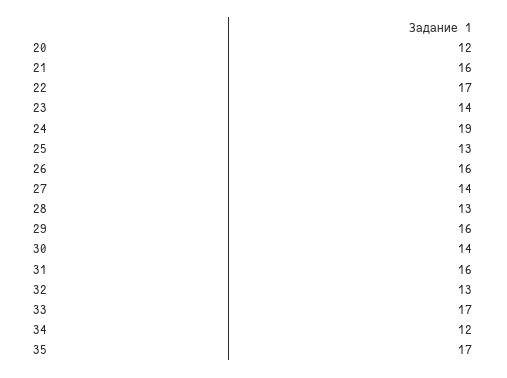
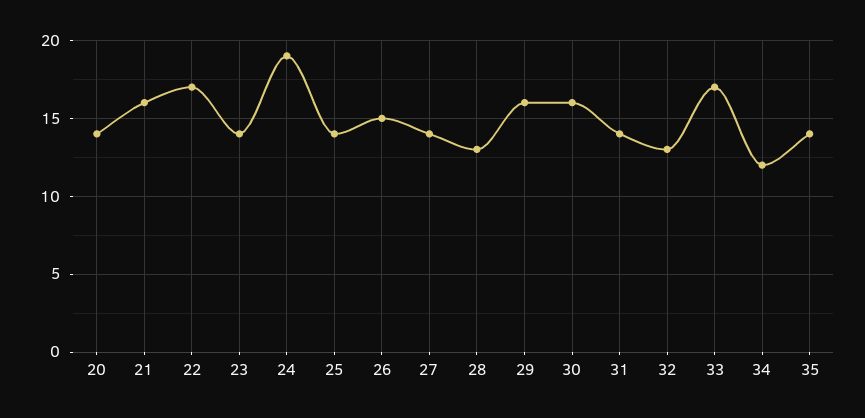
  {
-   "20": 12,
+   "20": 14,
    "21": 16,
    "22": 17,
    "23": 14,
    "24": 19,
-   "25": 13,
+   "25": 14,
-   "26": 16,
+   "26": 15,
    "27": 14,
    "28": 13,
    "29": 16,
-   "30": 14,
+   "30": 16,
-   "31": 16,
+   "31": 14,
    "32": 13,
    "33": 17,
    "34": 12,
-   "35": 17
+   "35": 14
  }

